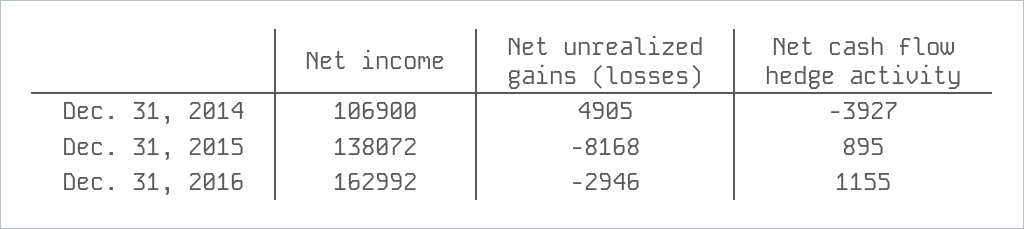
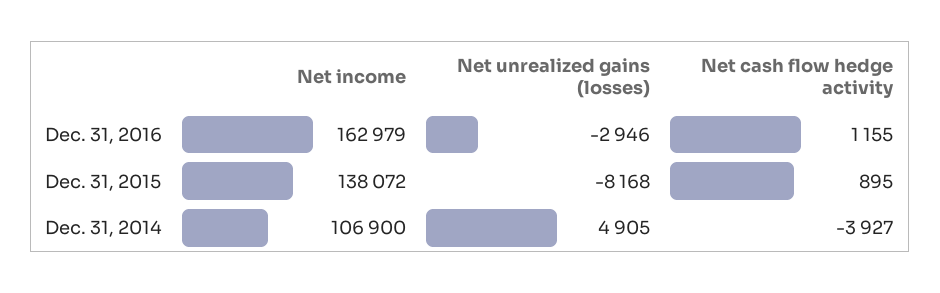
  {
    "Net income": {
      "Dec. 31, 2014": 106900,
      "Dec. 31, 2015": 138072,
-     "Dec. 31, 2016": 162992
+     "Dec. 31, 2016": 162979
    },
    "Net unrealized gains (losses)": {
      "Dec. 31, 2014": 4905,
      "Dec. 31, 2015": -8168,
      "Dec. 31, 2016": -2946
    },
    "Net cash flow hedge activity": {
      "Dec. 31, 2014": -3927,
      "Dec. 31, 2015": 895,
      "Dec. 31, 2016": 1155
    }
  }

